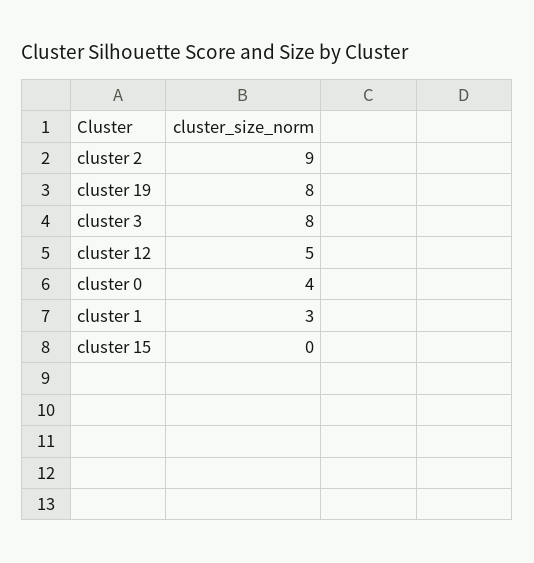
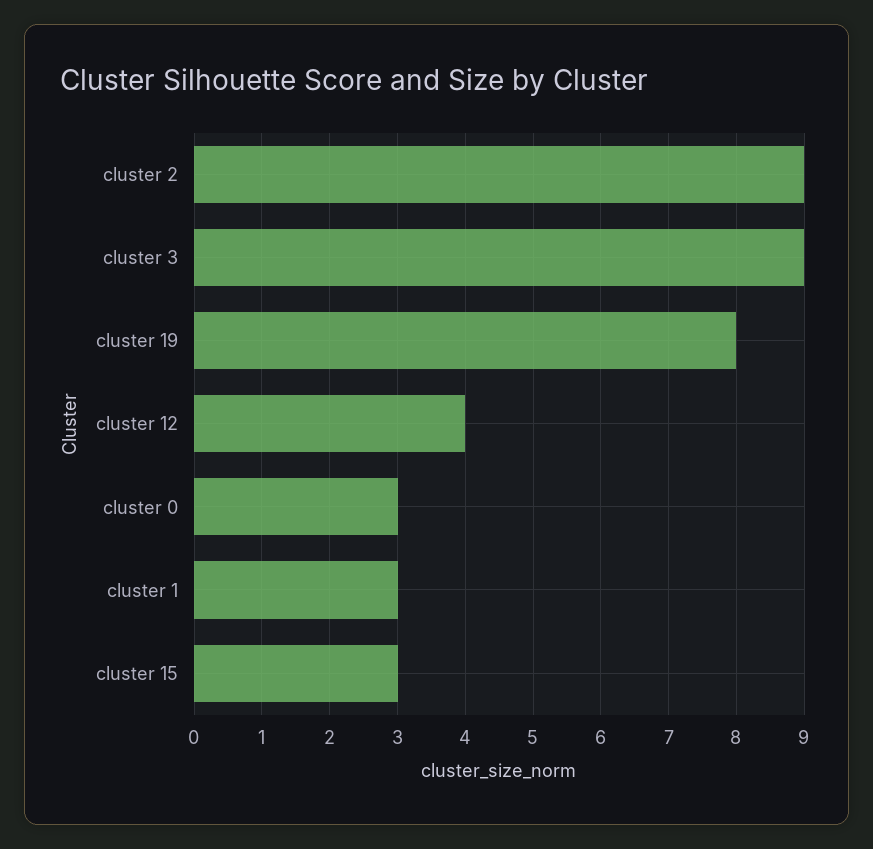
  {
    "cluster 2": 9,
    "cluster 19": 8,
-   "cluster 3": 8,
+   "cluster 3": 9,
-   "cluster 12": 5,
+   "cluster 12": 4,
-   "cluster 0": 4,
+   "cluster 0": 3,
    "cluster 1": 3,
-   "cluster 15": 0
+   "cluster 15": 3
  }

